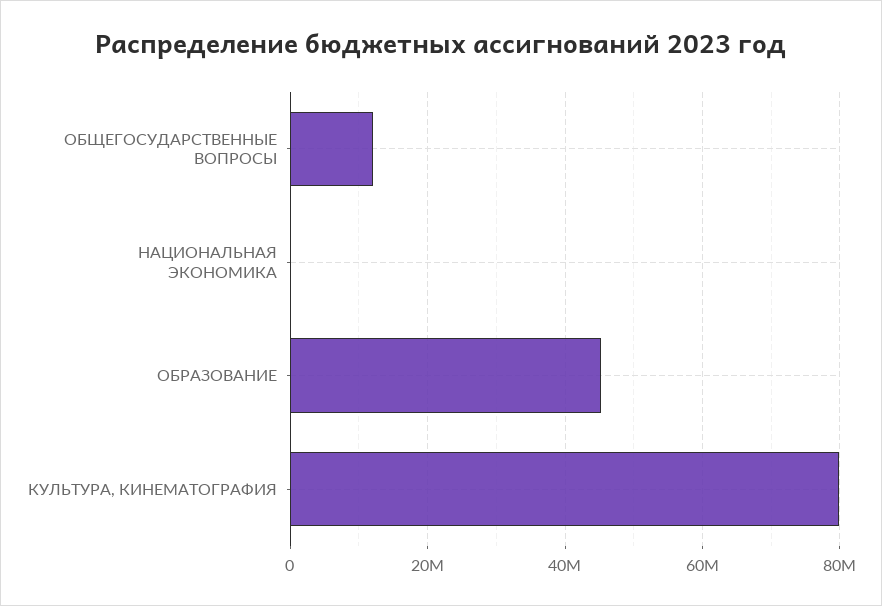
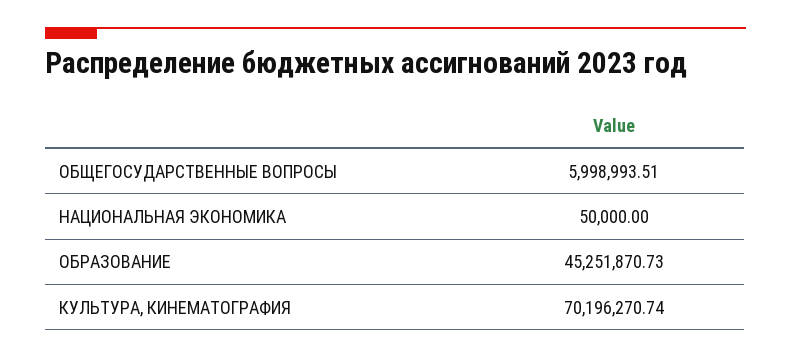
  {
-   "ОБЩЕГОСУДАРСТВЕННЫЕ ВОПРОСЫ": 12000000,
+   "ОБЩЕГОСУДАРСТВЕННЫЕ ВОПРОСЫ": 5998993.51,
    "НАЦИОНАЛЬНАЯ ЭКОНОМИКА": 50000,
    "ОБРАЗОВАНИЕ": 45251870.73,
-   "КУЛЬТУРА, КИНЕМАТОГРАФИЯ": 80000000
+   "КУЛЬТУРА, КИНЕМАТОГРАФИЯ": 70196270.74
  }

